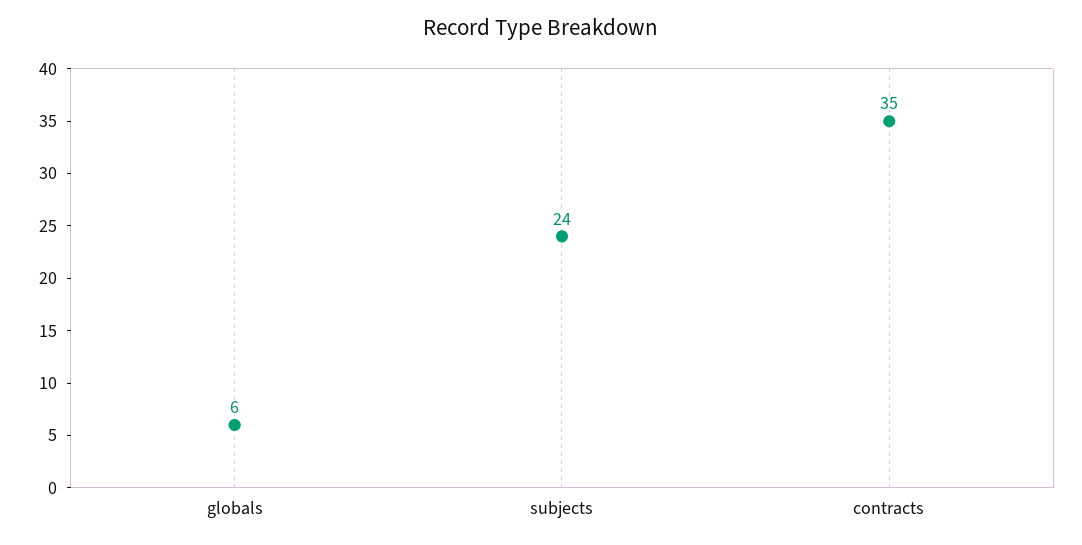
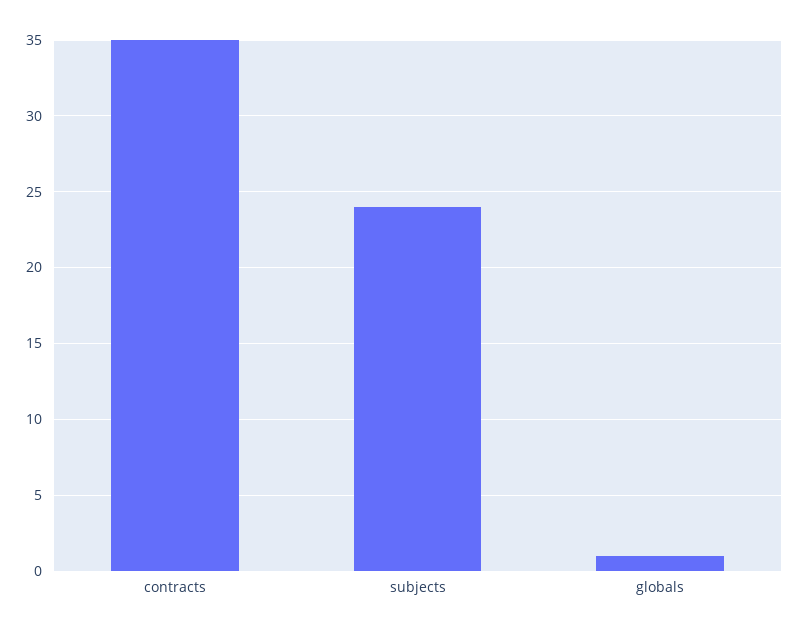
  {
-   "globals": 6,
+   "globals": 1,
    "subjects": 24,
    "contracts": 35
  }

